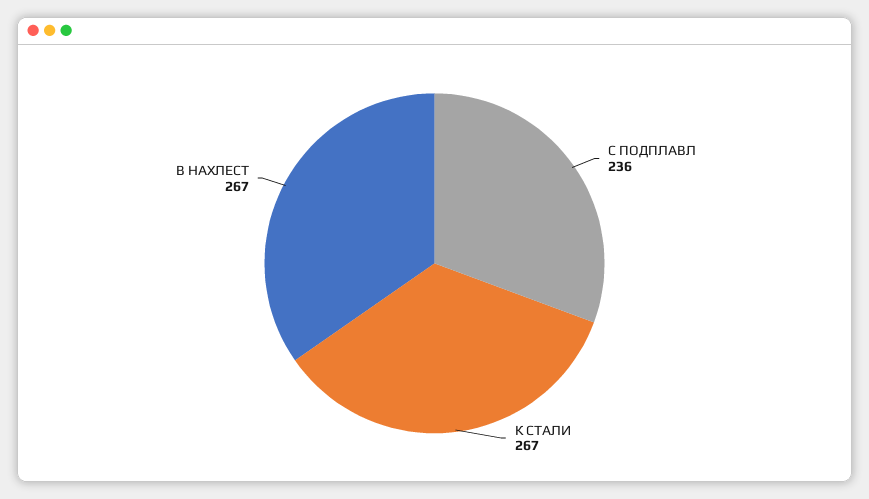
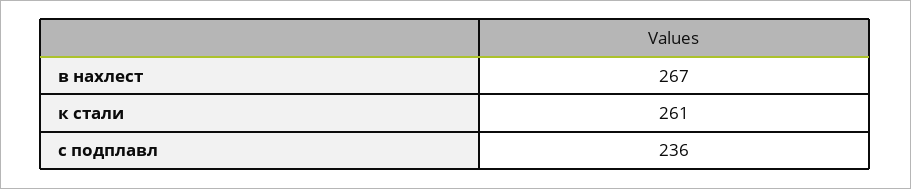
  {
    "С ПОДПЛАВЛ": 236,
-   "К СТАЛИ": 267,
+   "К СТАЛИ": 261,
    "В НАХЛЕСТ": 267
  }

